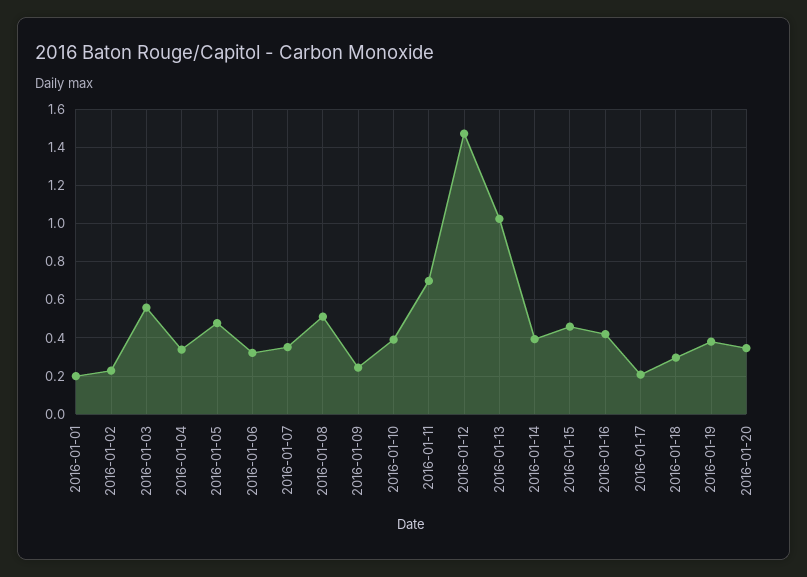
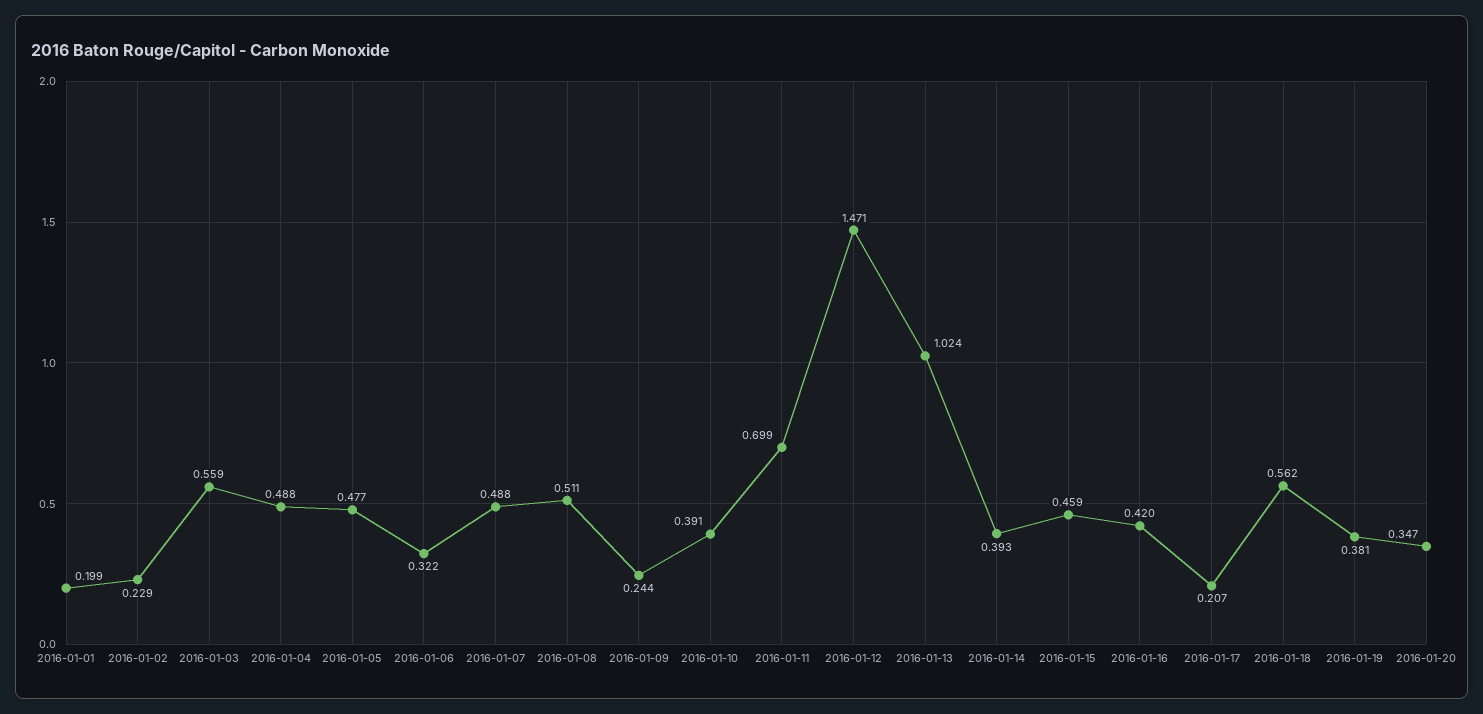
  {
    "2016-01-01": 0.199,
    "2016-01-02": 0.229,
    "2016-01-03": 0.559,
-   "2016-01-04": 0.35,
+   "2016-01-04": 0.488,
    "2016-01-05": 0.477,
    "2016-01-06": 0.322,
-   "2016-01-07": 0.35,
+   "2016-01-07": 0.488,
    "2016-01-08": 0.511,
    "2016-01-09": 0.244,
    "2016-01-10": 0.391,
    "2016-01-11": 0.699,
    "2016-01-12": 1.471,
    "2016-01-13": 1.024,
    "2016-01-14": 0.393,
    "2016-01-15": 0.459,
    "2016-01-16": 0.42,
    "2016-01-17": 0.207,
-   "2016-01-18": 0.3,
+   "2016-01-18": 0.562,
    "2016-01-19": 0.381,
    "2016-01-20": 0.347
  }

